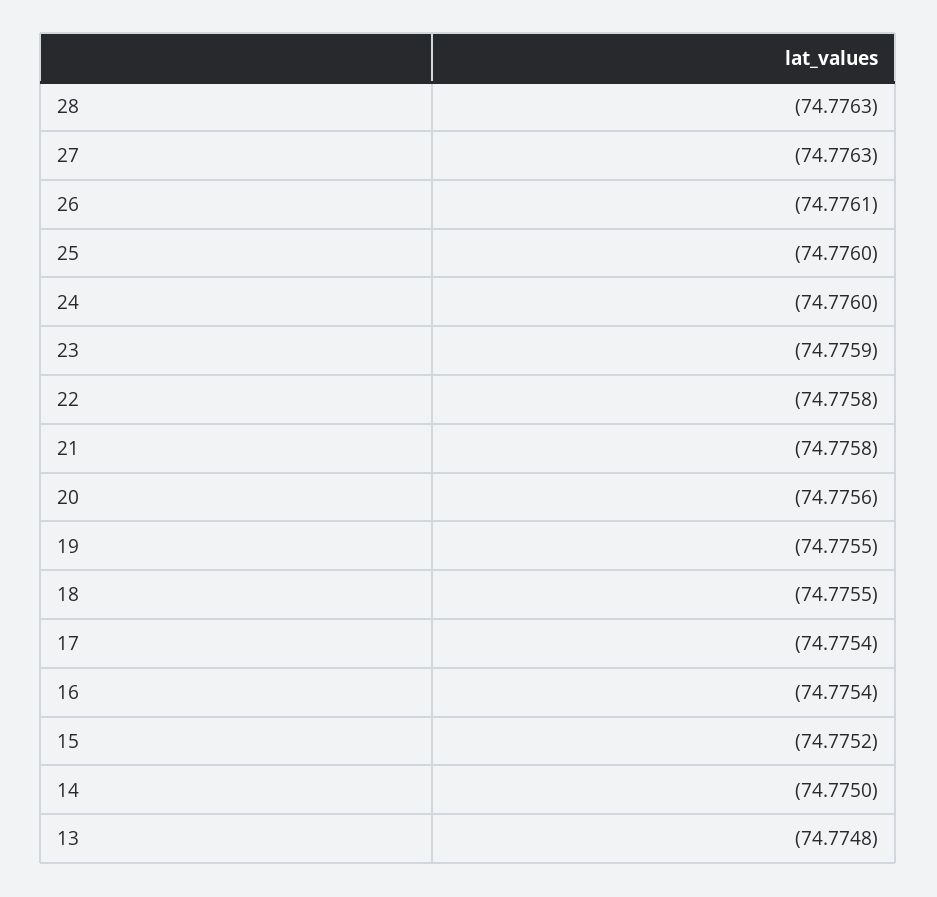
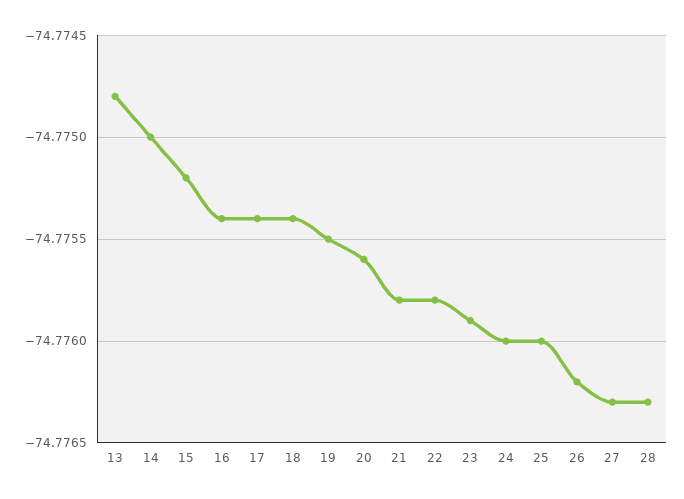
  {
    "28": -74.7763,
    "27": -74.7763,
-   "26": -74.7761,
+   "26": -74.7762,
    "25": -74.776,
    "24": -74.776,
    "23": -74.7759,
    "22": -74.7758,
    "21": -74.7758,
    "20": -74.7756,
    "19": -74.7755,
-   "18": -74.7755,
+   "18": -74.7754,
    "17": -74.7754,
    "16": -74.7754,
    "15": -74.7752,
    "14": -74.775,
    "13": -74.7748
  }

